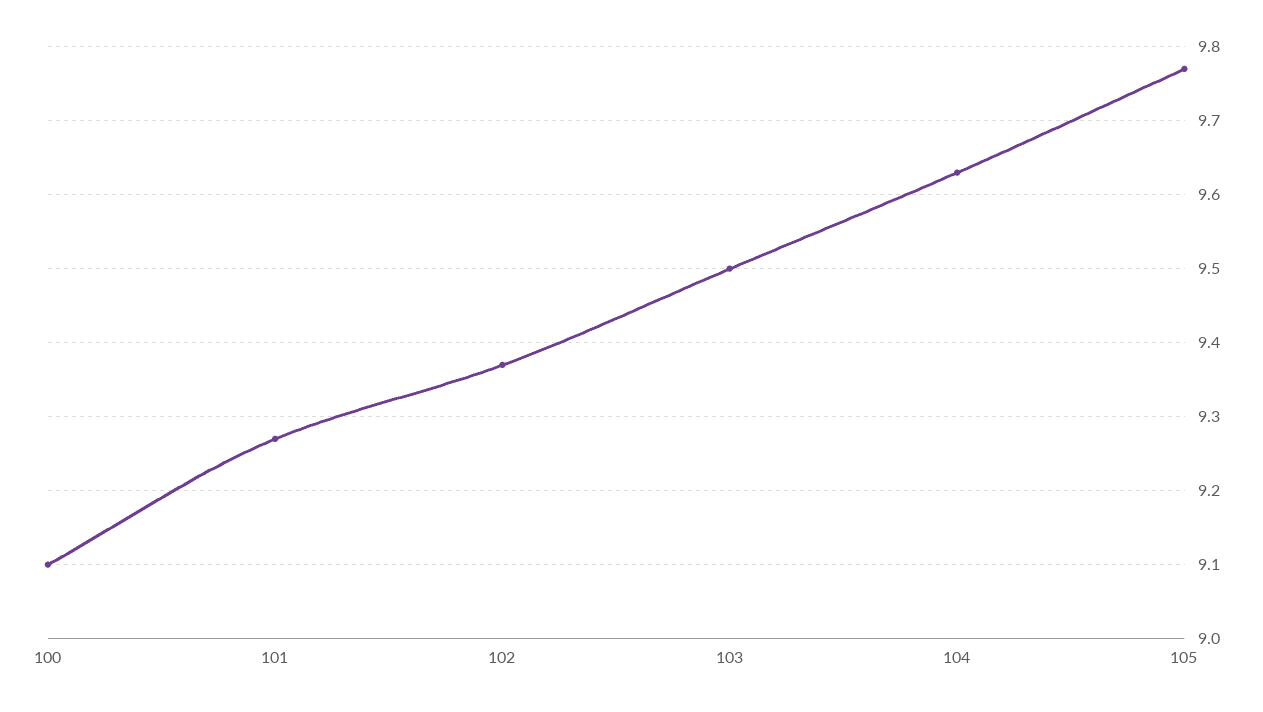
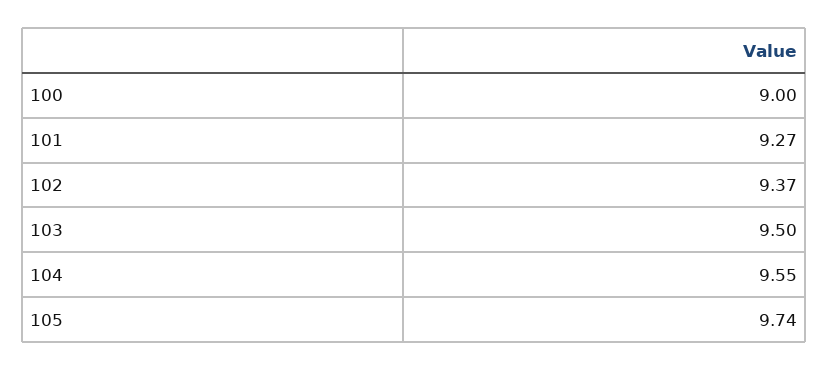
  {
-   "100": 9.1,
+   "100": 9,
    "101": 9.27,
    "102": 9.37,
    "103": 9.5,
-   "104": 9.63,
+   "104": 9.55,
-   "105": 9.77
+   "105": 9.74
  }

